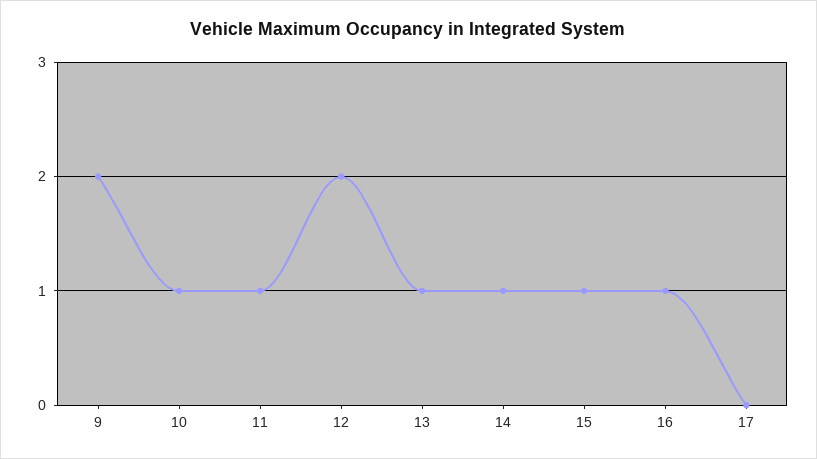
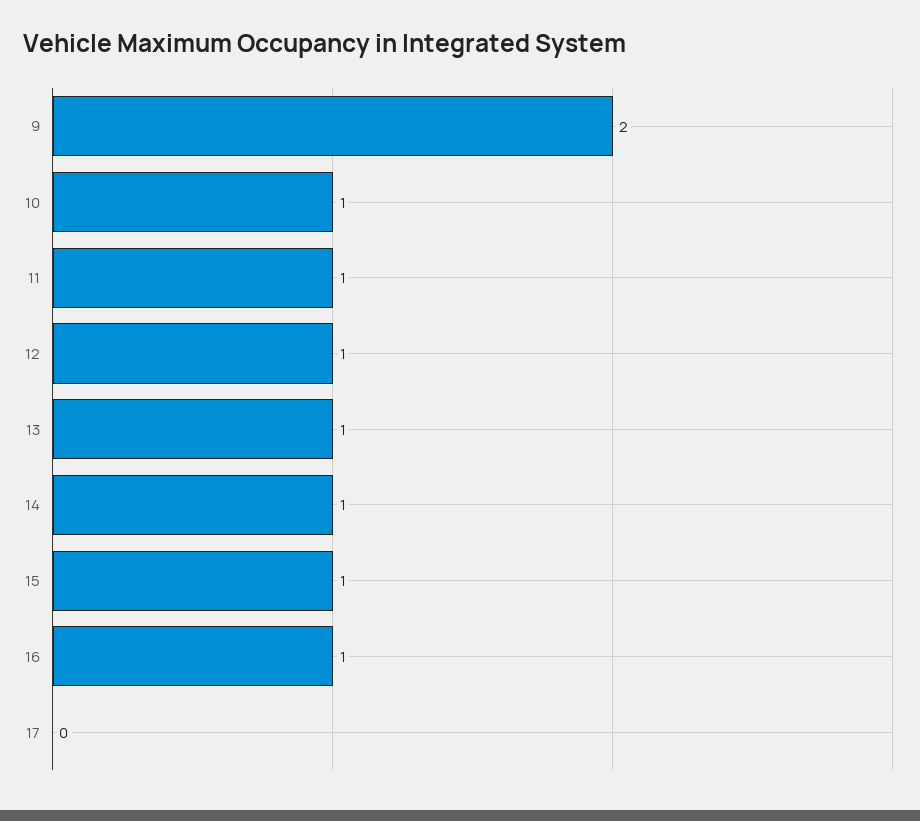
  {
    "9": 2,
    "10": 1,
    "11": 1,
-   "12": 2,
+   "12": 1,
    "13": 1,
    "14": 1,
    "15": 1,
    "16": 1,
    "17": 0
  }

